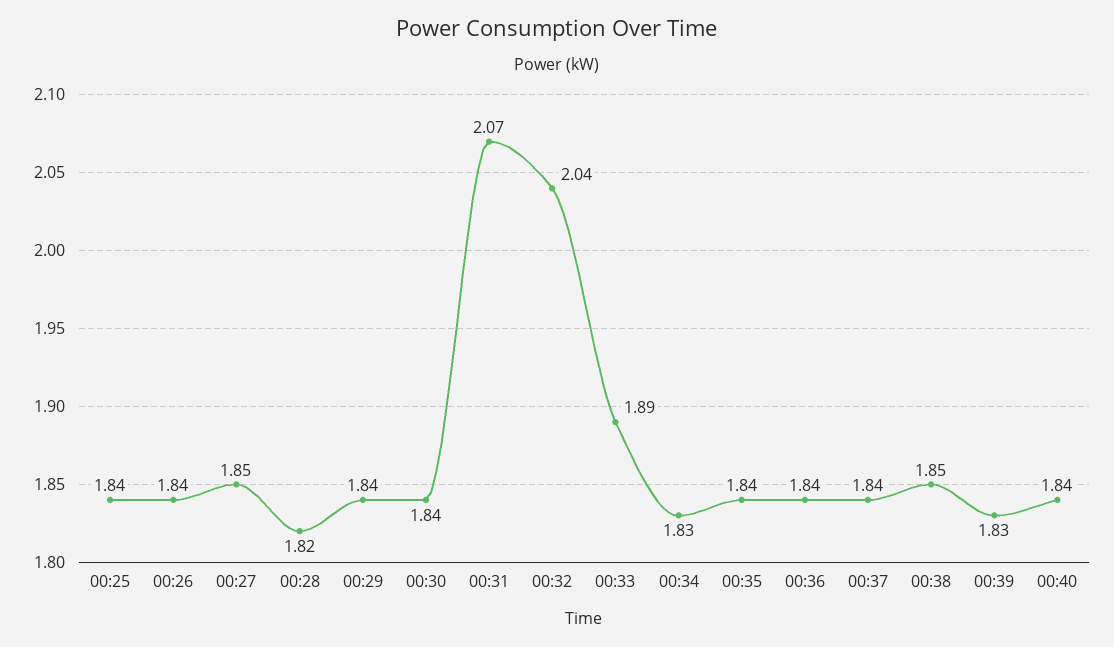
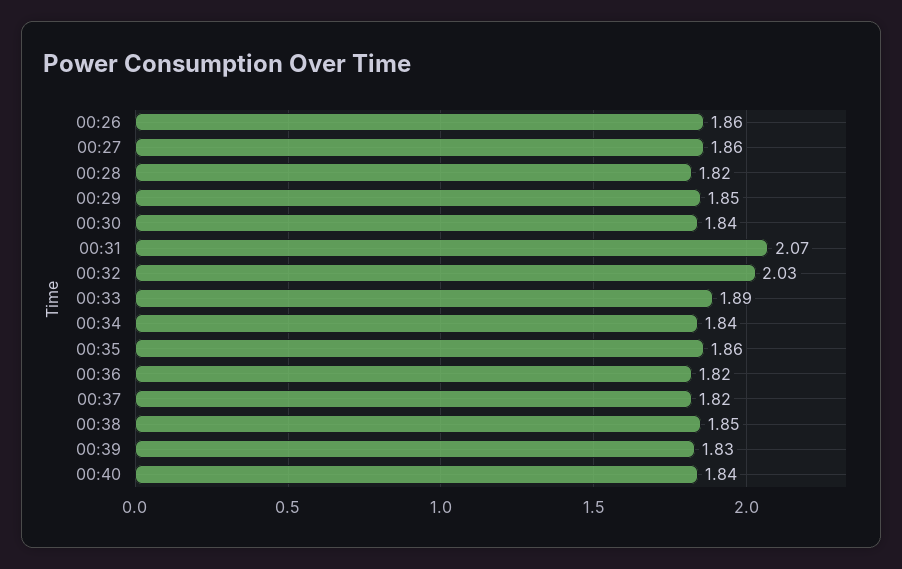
  {
-   "00:25": 1.84,
-   "00:26": 1.84,
+   "00:26": 1.86,
-   "00:27": 1.85,
+   "00:27": 1.86,
    "00:28": 1.82,
-   "00:29": 1.84,
+   "00:29": 1.85,
    "00:30": 1.84,
    "00:31": 2.07,
-   "00:32": 2.04,
+   "00:32": 2.03,
    "00:33": 1.89,
-   "00:34": 1.83,
+   "00:34": 1.84,
-   "00:35": 1.84,
+   "00:35": 1.86,
-   "00:36": 1.84,
+   "00:36": 1.82,
-   "00:37": 1.84,
+   "00:37": 1.82,
    "00:38": 1.85,
    "00:39": 1.83,
    "00:40": 1.84
  }

